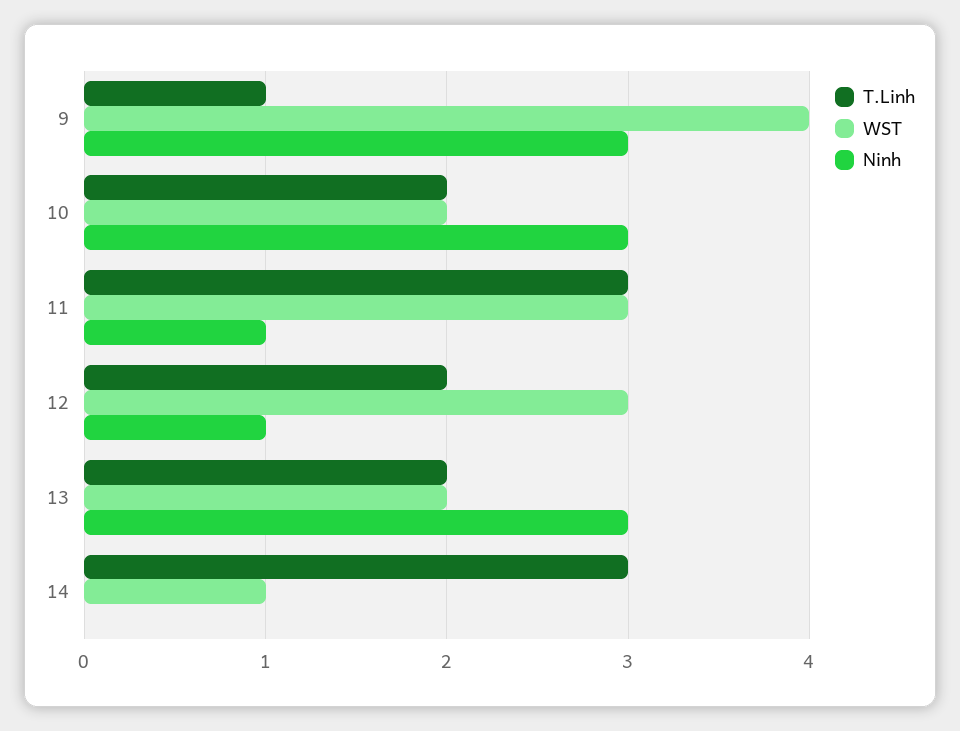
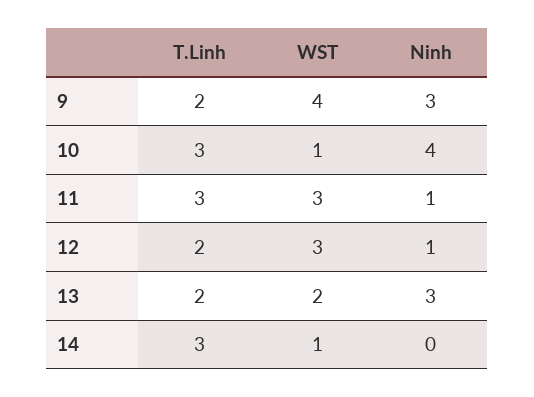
  {
    "T.Linh": {
-     "9": 1,
+     "9": 2,
-     "10": 2,
+     "10": 3,
      "11": 3,
      "12": 2,
      "13": 2,
      "14": 3
    },
    "WST": {
      "9": 4,
-     "10": 2,
+     "10": 1,
      "11": 3,
      "12": 3,
      "13": 2,
      "14": 1
    },
    "Ninh": {
      "9": 3,
-     "10": 3,
+     "10": 4,
      "11": 1,
      "12": 1,
      "13": 3,
      "14": 0
    }
  }

